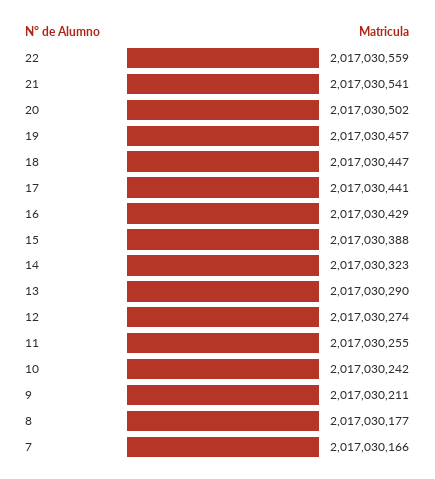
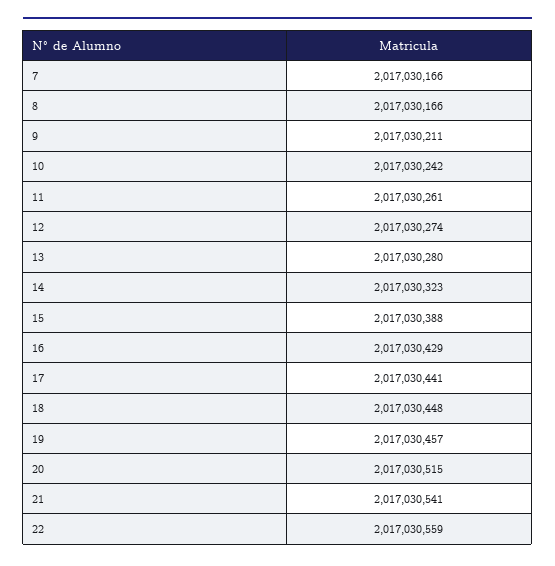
  {
    "22": 2017030559,
    "21": 2017030541,
-   "20": 2017030502,
+   "20": 2017030515,
    "19": 2017030457,
-   "18": 2017030447,
+   "18": 2017030448,
    "17": 2017030441,
    "16": 2017030429,
    "15": 2017030388,
    "14": 2017030323,
-   "13": 2017030290,
+   "13": 2017030280,
    "12": 2017030274,
-   "11": 2017030255,
+   "11": 2017030261,
    "10": 2017030242,
    "9": 2017030211,
-   "8": 2017030177,
+   "8": 2017030166,
    "7": 2017030166
  }

